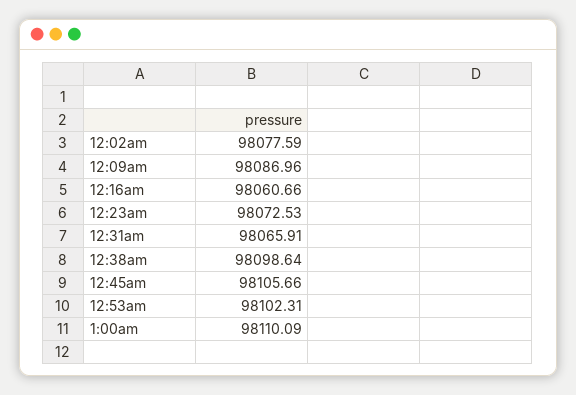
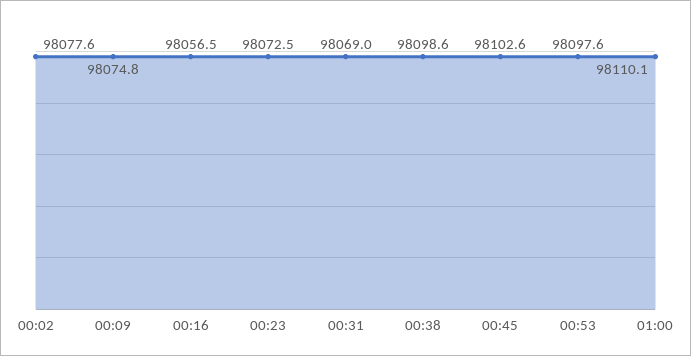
  {
    "12:02am": 98077.59,
-   "12:09am": 98086.96,
+   "12:09am": 98074.8,
-   "12:16am": 98060.66,
+   "12:16am": 98056.5,
    "12:23am": 98072.53,
-   "12:31am": 98065.91,
+   "12:31am": 98069,
    "12:38am": 98098.64,
-   "12:45am": 98105.66,
+   "12:45am": 98102.6,
-   "12:53am": 98102.31,
+   "12:53am": 98097.6,
    "1:00am": 98110.09
  }

